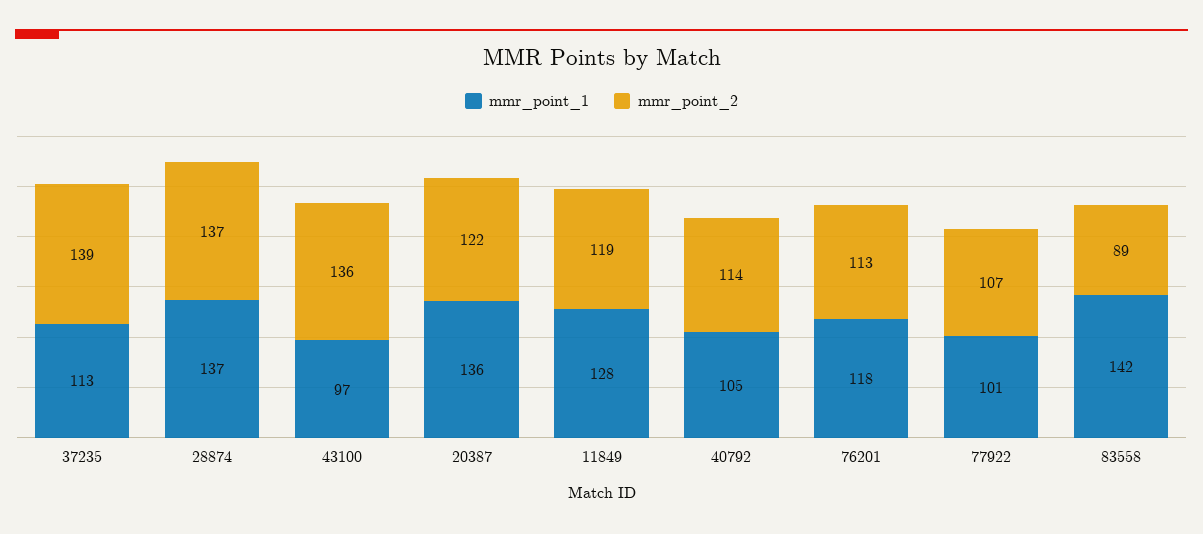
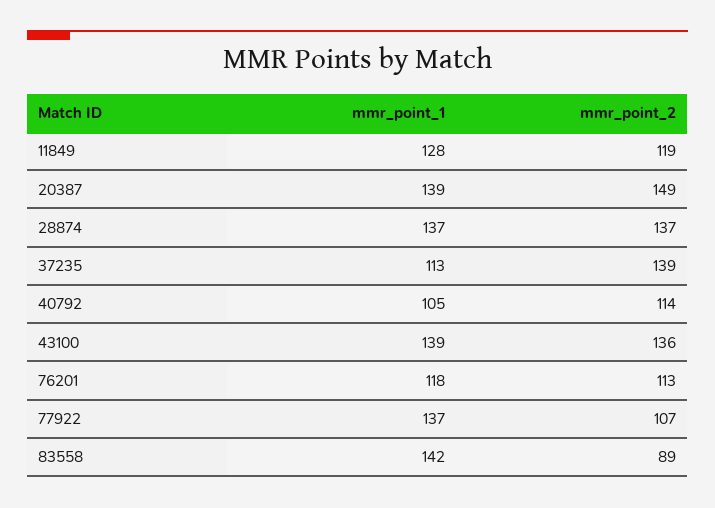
  {
    "mmr_point_1": {
      "37235": 113,
      "28874": 137,
-     "43100": 97,
+     "43100": 139,
-     "20387": 136,
+     "20387": 139,
      "11849": 128,
      "40792": 105,
      "76201": 118,
-     "77922": 101,
+     "77922": 137,
      "83558": 142
    },
    "mmr_point_2": {
      "37235": 139,
      "28874": 137,
      "43100": 136,
-     "20387": 122,
+     "20387": 149,
      "11849": 119,
      "40792": 114,
      "76201": 113,
      "77922": 107,
      "83558": 89
    }
  }

